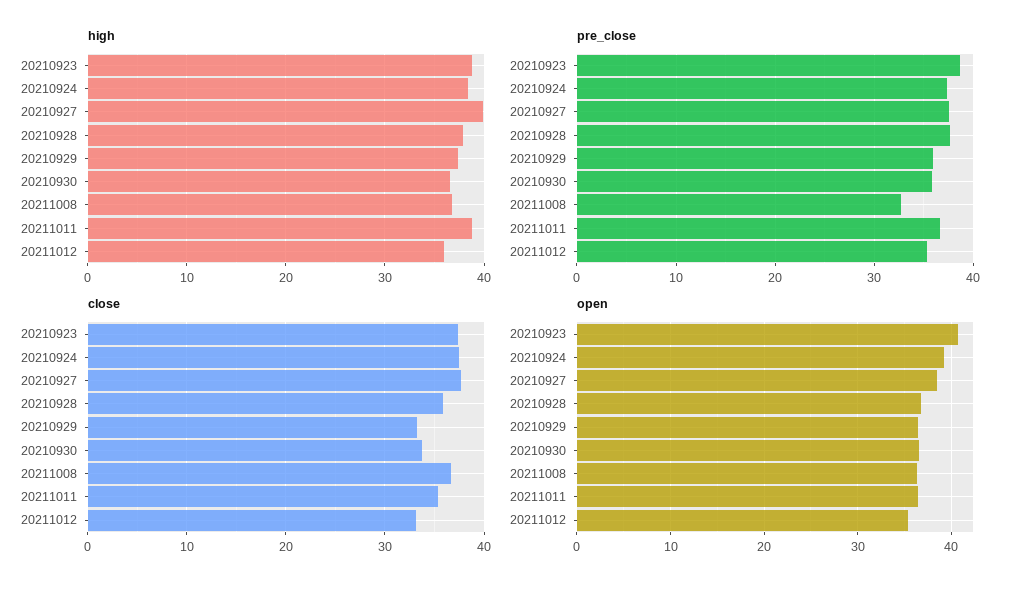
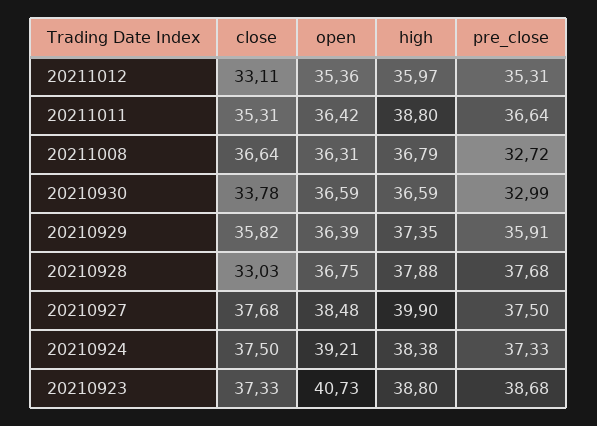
  {
    "high": {
      "20210923": 38.8,
      "20210924": 38.38,
      "20210927": 39.9,
      "20210928": 37.88,
      "20210929": 37.35,
      "20210930": 36.59,
      "20211008": 36.79,
      "20211011": 38.8,
      "20211012": 35.97
    },
    "pre_close": {
      "20210923": 38.68,
      "20210924": 37.33,
      "20210927": 37.5,
      "20210928": 37.68,
      "20210929": 35.91,
-     "20210930": 36,
+     "20210930": 32.99,
      "20211008": 32.72,
      "20211011": 36.64,
      "20211012": 35.31
    },
    "close": {
      "20210923": 37.33,
      "20210924": 37.5,
      "20210927": 37.68,
-     "20210928": 36,
+     "20210928": 33.03,
-     "20210929": 33,
+     "20210929": 35.82,
      "20210930": 33.78,
      "20211008": 36.64,
      "20211011": 35.31,
      "20211012": 33.11
    },
    "open": {
      "20210923": 40.73,
      "20210924": 39.21,
      "20210927": 38.48,
      "20210928": 36.75,
      "20210929": 36.39,
      "20210930": 36.59,
      "20211008": 36.31,
      "20211011": 36.42,
      "20211012": 35.36
    }
  }

